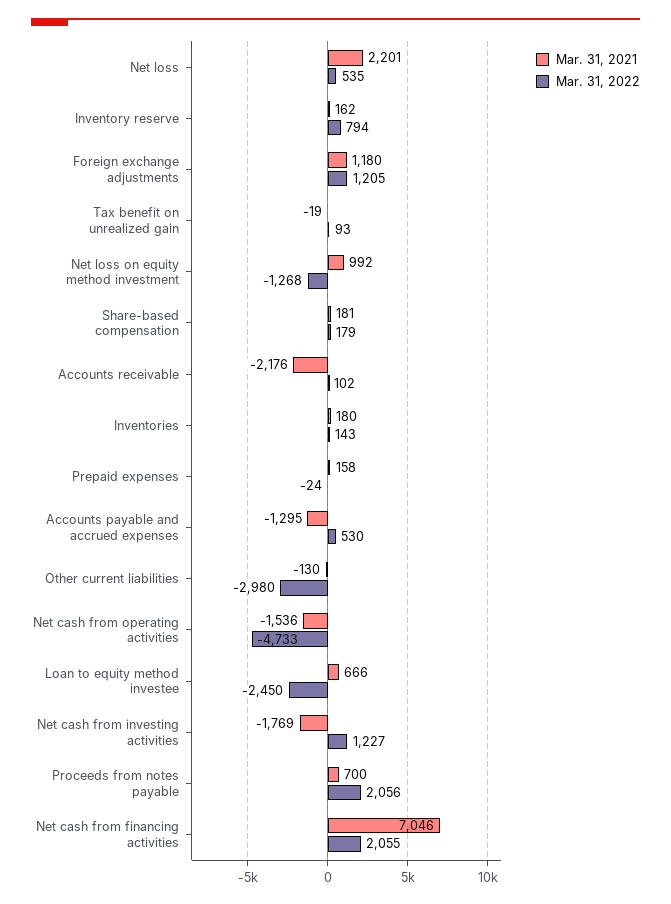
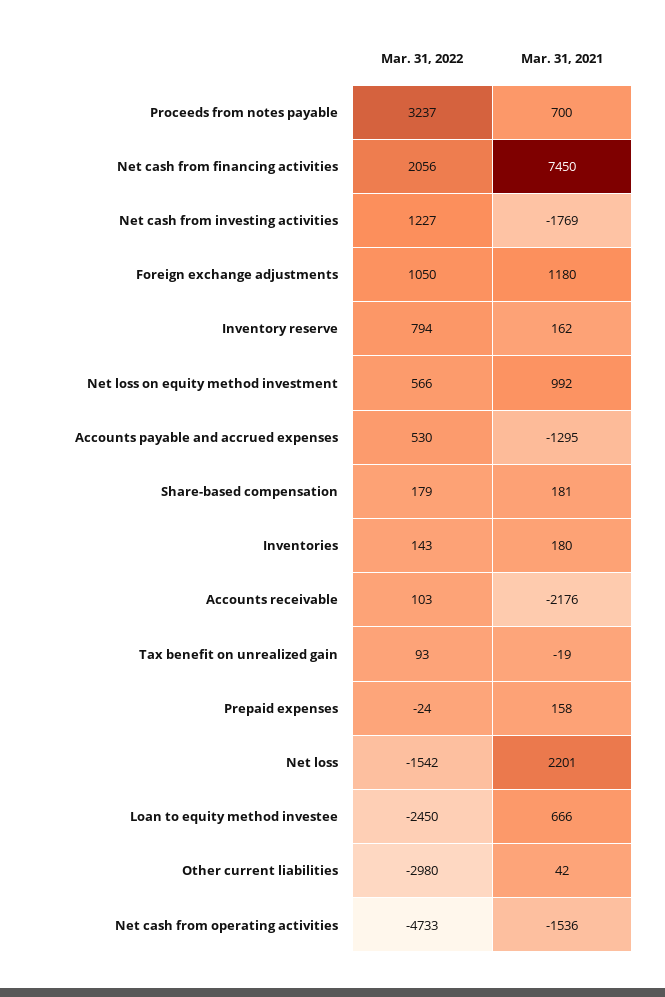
  {
    "Mar. 31, 2021": {
      "Net loss": 2201,
      "Inventory reserve": 162,
      "Foreign exchange adjustments": 1180,
      "Tax benefit on unrealized gain": -19,
      "Net loss on equity method investment": 992,
      "Share-based compensation": 181,
      "Accounts receivable": -2176,
      "Inventories": 180,
      "Prepaid expenses": 158,
      "Accounts payable and accrued expenses": -1295,
-     "Other current liabilities": -130,
+     "Other current liabilities": 42,
      "Net cash from operating activities": -1536,
      "Loan to equity method investee": 666,
      "Net cash from investing activities": -1769,
      "Proceeds from notes payable": 700,
-     "Net cash from financing activities": 7046
+     "Net cash from financing activities": 7450
    },
    "Mar. 31, 2022": {
-     "Net loss": 535,
+     "Net loss": -1542,
      "Inventory reserve": 794,
-     "Foreign exchange adjustments": 1205,
+     "Foreign exchange adjustments": 1050,
      "Tax benefit on unrealized gain": 93,
-     "Net loss on equity method investment": -1268,
+     "Net loss on equity method investment": 566,
      "Share-based compensation": 179,
-     "Accounts receivable": 102,
+     "Accounts receivable": 103,
      "Inventories": 143,
      "Prepaid expenses": -24,
      "Accounts payable and accrued expenses": 530,
      "Other current liabilities": -2980,
      "Net cash from operating activities": -4733,
      "Loan to equity method investee": -2450,
      "Net cash from investing activities": 1227,
-     "Proceeds from notes payable": 2056,
+     "Proceeds from notes payable": 3237,
-     "Net cash from financing activities": 2055
+     "Net cash from financing activities": 2056
    }
  }

